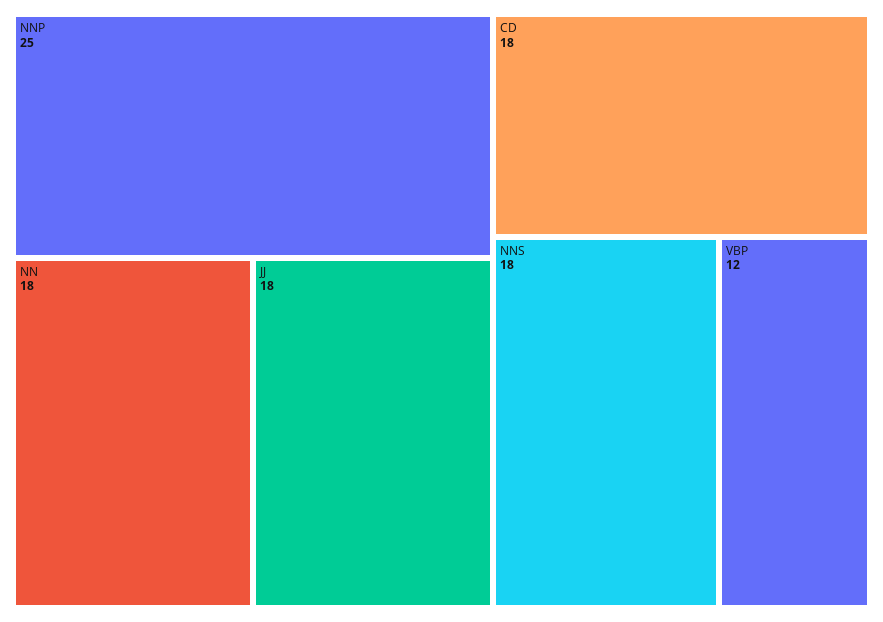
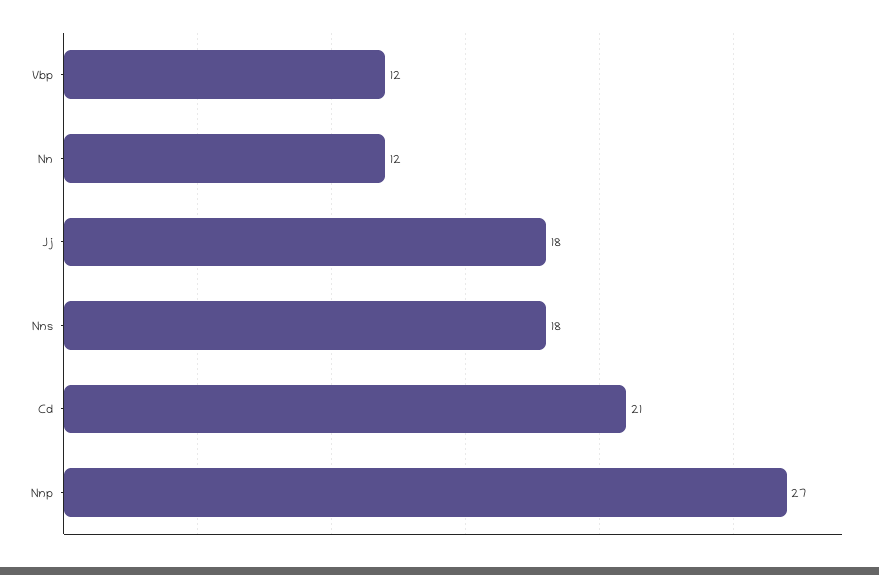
  {
-   "NNP": 25,
+   "NNP": 27,
-   "NN": 18,
+   "NN": 12,
    "JJ": 18,
-   "CD": 18,
+   "CD": 21,
    "NNS": 18,
    "VBP": 12
  }

